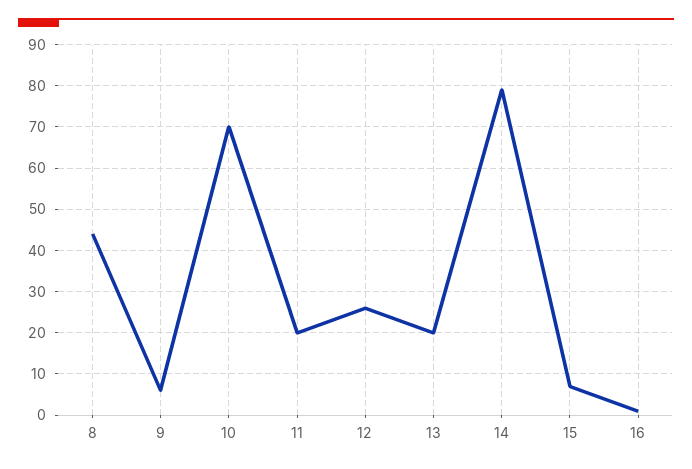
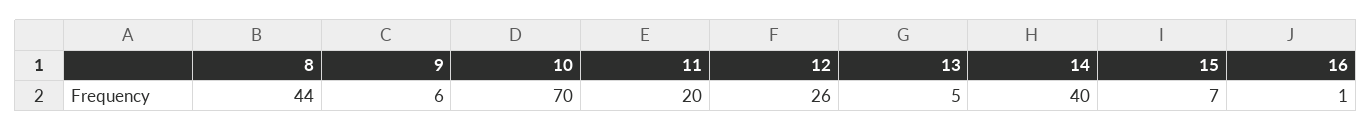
  {
    "8": 44,
    "9": 6,
    "10": 70,
    "11": 20,
    "12": 26,
-   "13": 20,
+   "13": 5,
-   "14": 80,
+   "14": 40,
    "15": 7,
    "16": 1
  }

